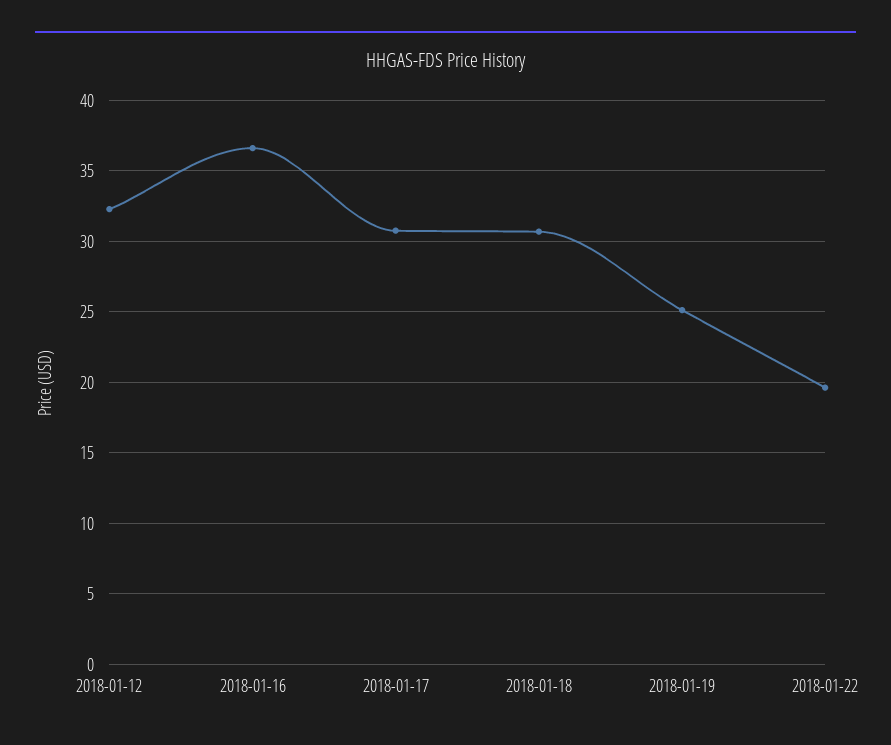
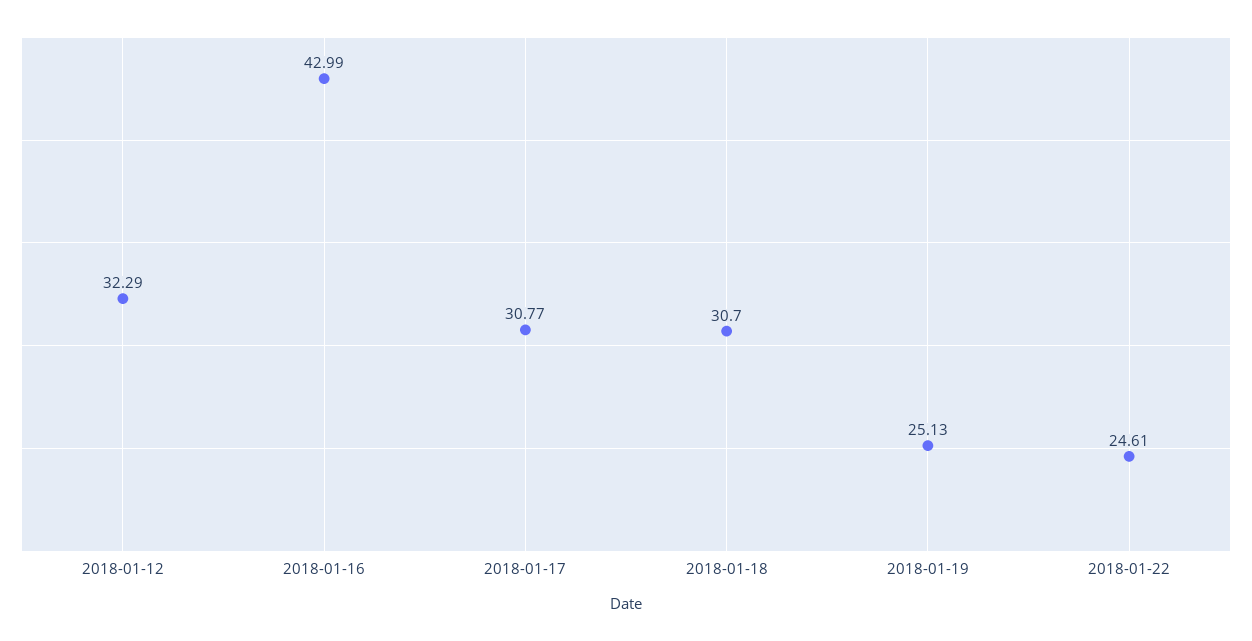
  {
    "2018-01-12": 32.29,
-   "2018-01-16": 36.5,
+   "2018-01-16": 42.99,
    "2018-01-17": 30.77,
    "2018-01-18": 30.7,
    "2018-01-19": 25.13,
-   "2018-01-22": 19.5
+   "2018-01-22": 24.61
  }

